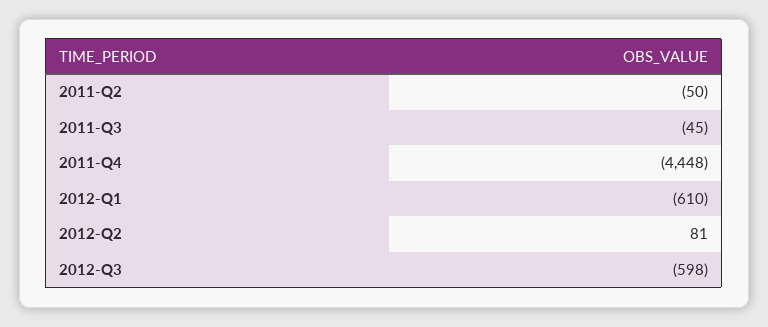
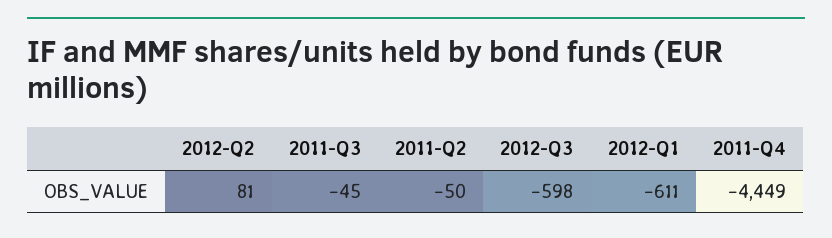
  {
    "2011-Q2": -50,
    "2011-Q3": -45,
-   "2011-Q4": -4448,
+   "2011-Q4": -4449,
-   "2012-Q1": -610,
+   "2012-Q1": -611,
    "2012-Q2": 81,
    "2012-Q3": -598
  }

